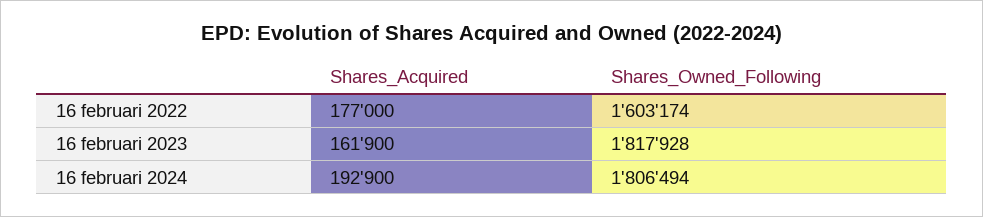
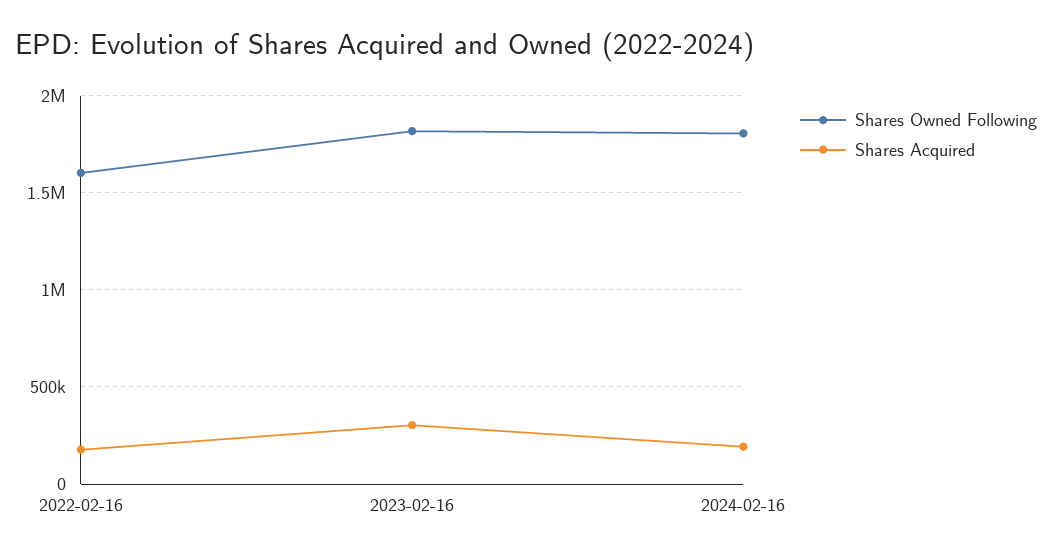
  {
    "Shares_Acquired": {
      "16 februari 2022": 177000,
-     "16 februari 2023": 161900,
+     "16 februari 2023": 300000,
      "16 februari 2024": 192900
    },
    "Shares_Owned_Following": {
      "16 februari 2022": 1603174,
      "16 februari 2023": 1817928,
      "16 februari 2024": 1806494
    }
  }

